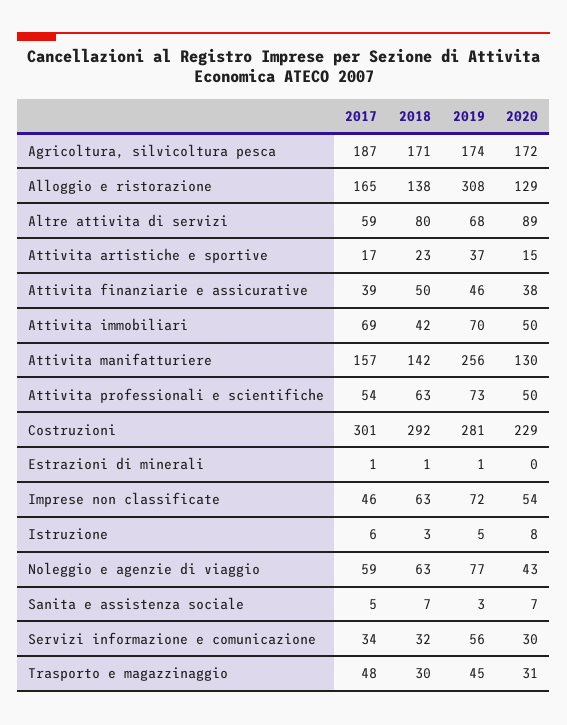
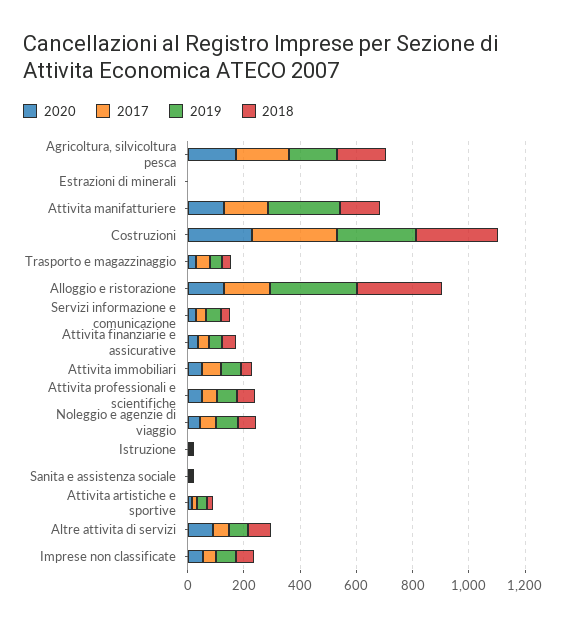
  {
    "2017": {
      "Agricoltura, silvicoltura pesca": 187,
      "Alloggio e ristorazione": 165,
      "Altre attivita di servizi": 59,
      "Attivita artistiche e sportive": 17,
      "Attivita finanziarie e assicurative": 39,
      "Attivita immobiliari": 69,
      "Attivita manifatturiere": 157,
      "Attivita professionali e scientifiche": 54,
      "Costruzioni": 301,
      "Estrazioni di minerali": 1,
      "Imprese non classificate": 46,
      "Istruzione": 6,
      "Noleggio e agenzie di viaggio": 59,
      "Sanita e assistenza sociale": 5,
      "Servizi informazione e comunicazione": 34,
      "Trasporto e magazzinaggio": 48
    },
    "2018": {
      "Agricoltura, silvicoltura pesca": 171,
-     "Alloggio e ristorazione": 138,
+     "Alloggio e ristorazione": 300,
      "Altre attivita di servizi": 80,
      "Attivita artistiche e sportive": 23,
      "Attivita finanziarie e assicurative": 50,
      "Attivita immobiliari": 42,
      "Attivita manifatturiere": 142,
      "Attivita professionali e scientifiche": 63,
      "Costruzioni": 292,
      "Estrazioni di minerali": 1,
      "Imprese non classificate": 63,
      "Istruzione": 3,
      "Noleggio e agenzie di viaggio": 63,
      "Sanita e assistenza sociale": 7,
      "Servizi informazione e comunicazione": 32,
      "Trasporto e magazzinaggio": 30
    },
    "2019": {
      "Agricoltura, silvicoltura pesca": 174,
      "Alloggio e ristorazione": 308,
      "Altre attivita di servizi": 68,
      "Attivita artistiche e sportive": 37,
      "Attivita finanziarie e assicurative": 46,
      "Attivita immobiliari": 70,
      "Attivita manifatturiere": 256,
      "Attivita professionali e scientifiche": 73,
      "Costruzioni": 281,
      "Estrazioni di minerali": 1,
      "Imprese non classificate": 72,
      "Istruzione": 5,
      "Noleggio e agenzie di viaggio": 77,
      "Sanita e assistenza sociale": 3,
      "Servizi informazione e comunicazione": 56,
      "Trasporto e magazzinaggio": 45
    },
    "2020": {
      "Agricoltura, silvicoltura pesca": 172,
      "Alloggio e ristorazione": 129,
      "Altre attivita di servizi": 89,
      "Attivita artistiche e sportive": 15,
      "Attivita finanziarie e assicurative": 38,
      "Attivita immobiliari": 50,
      "Attivita manifatturiere": 130,
      "Attivita professionali e scientifiche": 50,
      "Costruzioni": 229,
      "Estrazioni di minerali": 0,
      "Imprese non classificate": 54,
      "Istruzione": 8,
      "Noleggio e agenzie di viaggio": 43,
      "Sanita e assistenza sociale": 7,
      "Servizi informazione e comunicazione": 30,
      "Trasporto e magazzinaggio": 31
    }
  }

